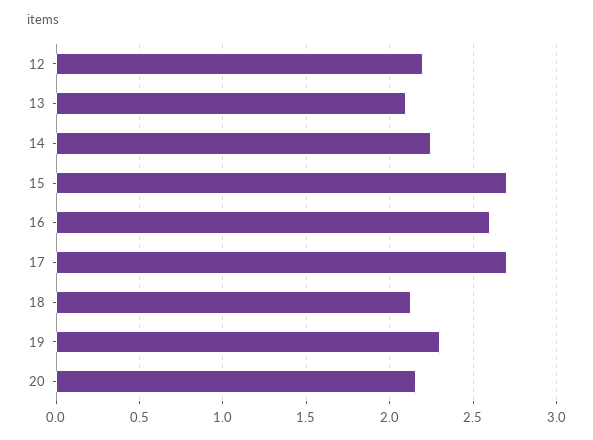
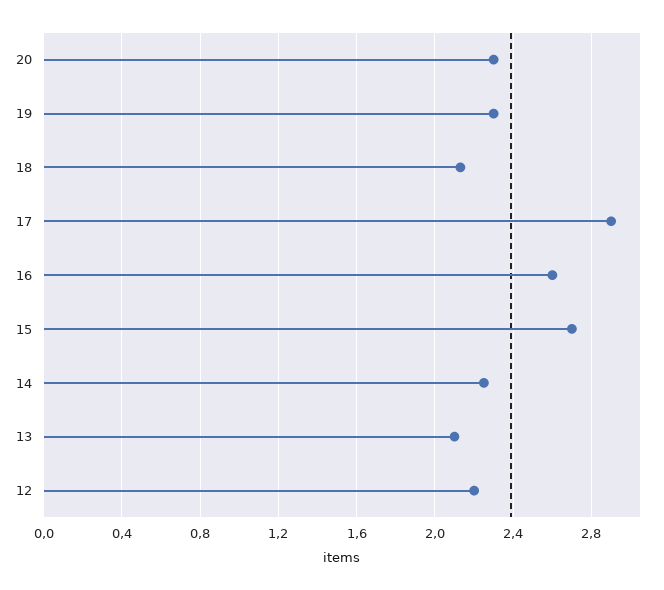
  {
    "12": 2.2,
    "13": 2.1,
    "14": 2.25,
    "15": 2.7,
    "16": 2.6,
-   "17": 2.7,
+   "17": 2.9,
    "18": 2.15,
    "19": 2.3,
-   "20": 2.15
+   "20": 2.3
  }

